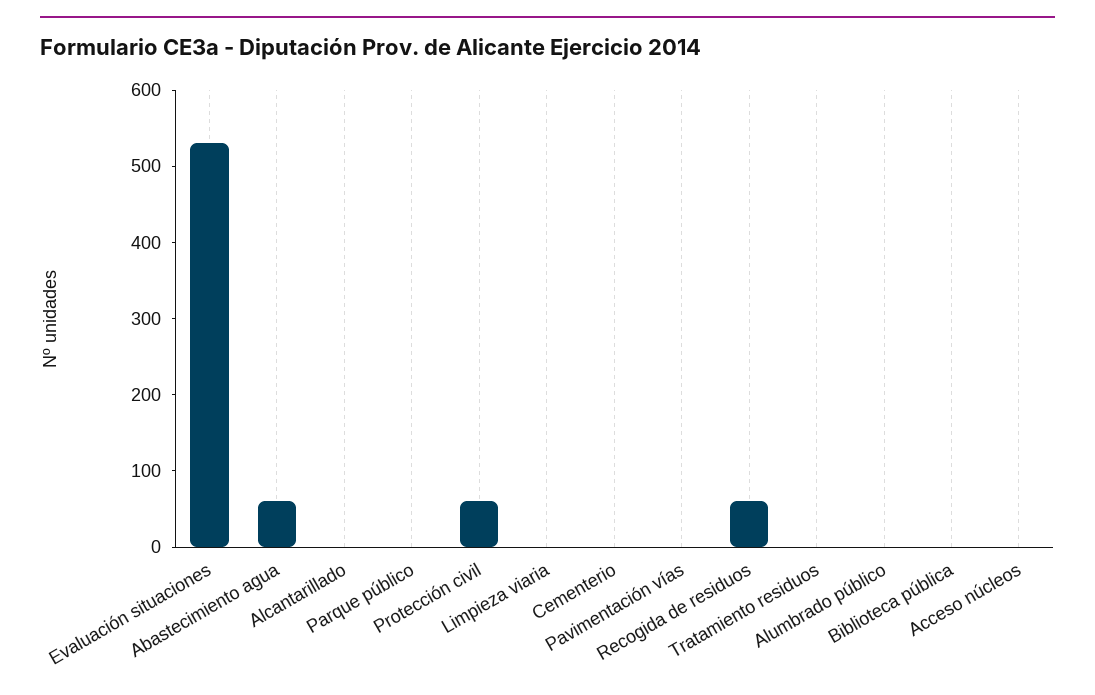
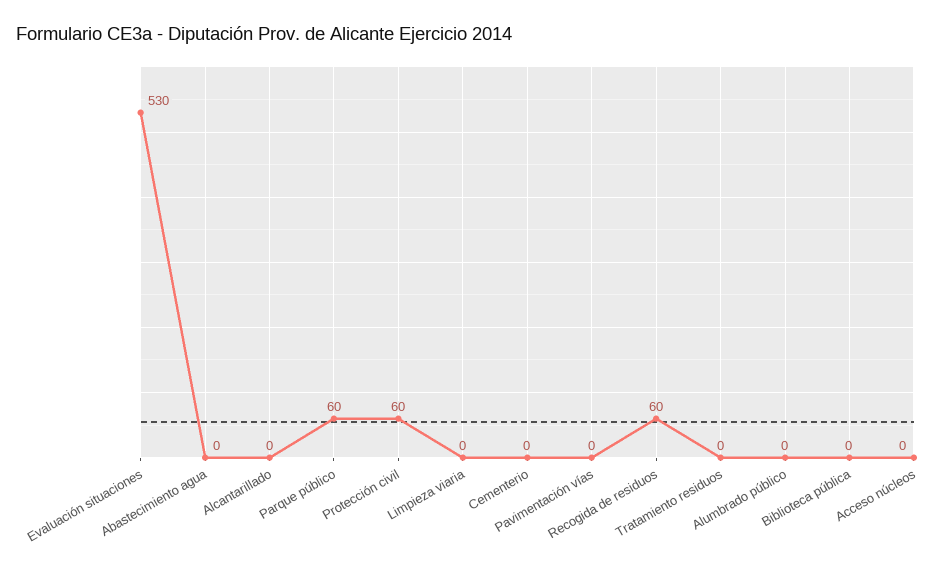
  {
    "Evaluación situaciones": 530,
-   "Abastecimiento agua": 60,
+   "Abastecimiento agua": 0,
    "Alcantarillado": 0,
-   "Parque público": 0,
+   "Parque público": 60,
    "Protección civil": 60,
    "Limpieza viaria": 0,
    "Cementerio": 0,
    "Pavimentación vías": 0,
    "Recogida de residuos": 60,
    "Tratamiento residuos": 0,
    "Alumbrado público": 0,
    "Biblioteca pública": 0,
    "Acceso núcleos": 0
  }

